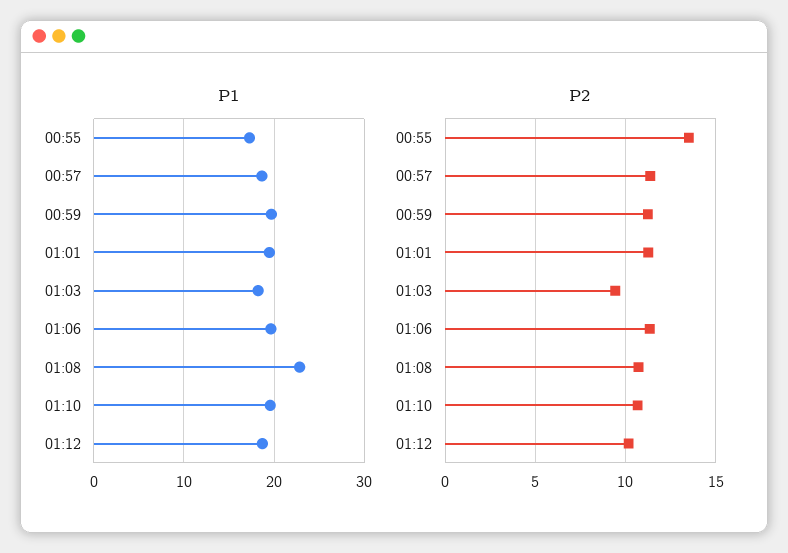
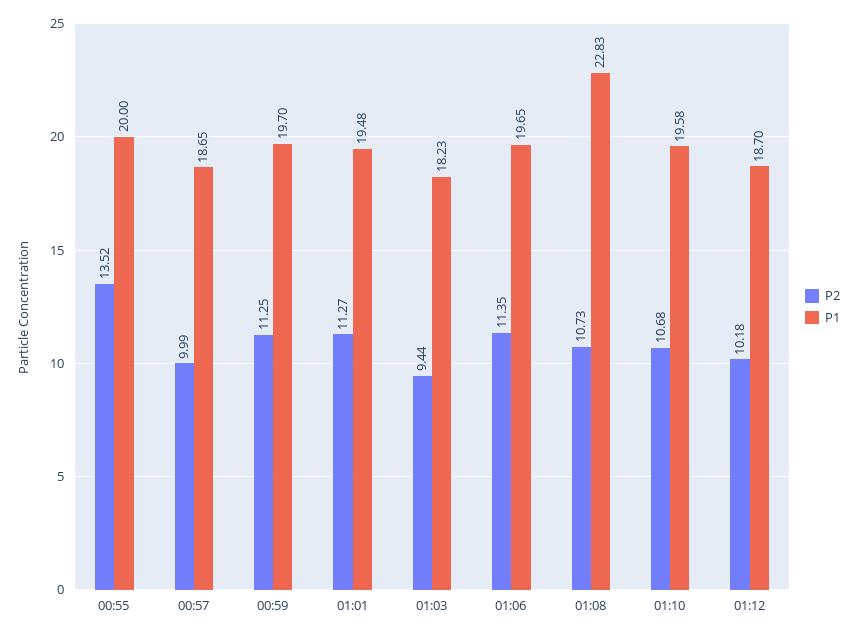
  {
    "P1": {
-     "00:55": 17,
+     "00:55": 20,
      "00:57": 18.65,
      "00:59": 19.7,
      "01:01": 19.48,
      "01:03": 18.23,
      "01:06": 19.65,
      "01:08": 22.83,
      "01:10": 19.58,
      "01:12": 18.7
    },
    "P2": {
      "00:55": 13.52,
-     "00:57": 11.5,
+     "00:57": 9.99,
      "00:59": 11.25,
      "01:01": 11.27,
      "01:03": 9.44,
      "01:06": 11.35,
      "01:08": 10.73,
      "01:10": 10.68,
      "01:12": 10.18
    }
  }

